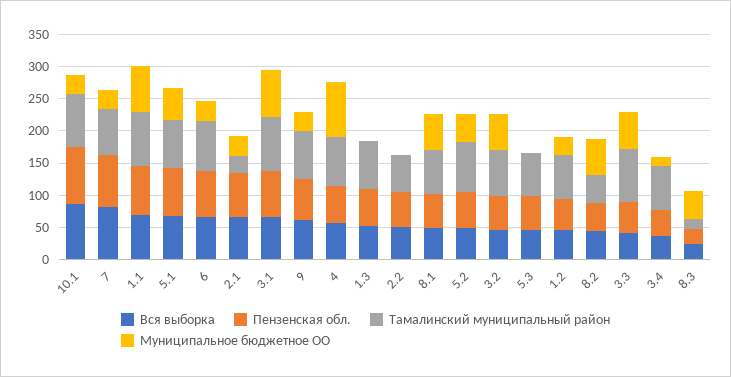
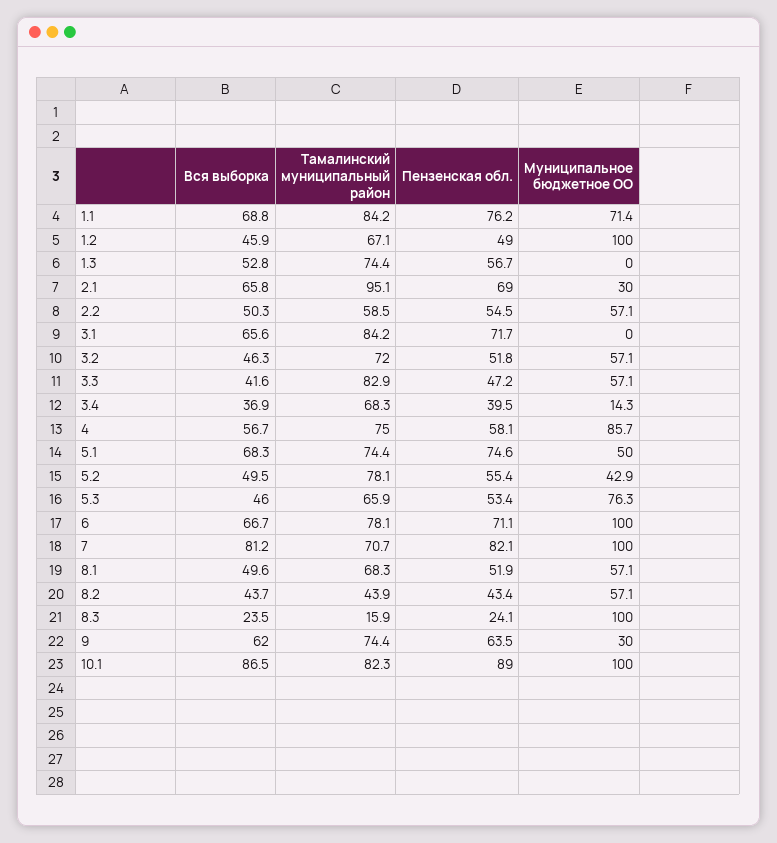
  {
    "Вся выборка": {
      "10.1": 86.5,
      "7": 81.2,
      "1.1": 68.8,
      "5.1": 68.3,
      "6": 66.7,
      "2.1": 65.8,
      "3.1": 65.6,
      "9": 62,
      "4": 56.7,
      "1.3": 52.8,
      "2.2": 50.3,
      "8.1": 49.6,
      "5.2": 49.5,
      "3.2": 46.3,
      "5.3": 46,
      "1.2": 45.9,
      "8.2": 43.7,
      "3.3": 41.6,
      "3.4": 36.9,
      "8.3": 23.5
    },
    "Пензенская обл.": {
      "10.1": 89,
      "7": 82.1,
      "1.1": 76.2,
      "5.1": 74.6,
      "6": 71.1,
      "2.1": 69,
      "3.1": 71.7,
      "9": 63.5,
      "4": 58.1,
      "1.3": 56.7,
      "2.2": 54.5,
      "8.1": 51.9,
      "5.2": 55.4,
      "3.2": 51.8,
      "5.3": 53.4,
      "1.2": 49,
      "8.2": 43.4,
      "3.3": 47.2,
      "3.4": 39.5,
      "8.3": 24.1
    },
    "Тамалинский муниципальный район": {
      "10.1": 82.3,
      "7": 70.7,
      "1.1": 84.2,
      "5.1": 74.4,
      "6": 78.1,
-     "2.1": 25,
+     "2.1": 95.1,
      "3.1": 84.2,
      "9": 74.4,
      "4": 75,
      "1.3": 74.4,
      "2.2": 58.5,
      "8.1": 68.3,
      "5.2": 78.1,
      "3.2": 72,
      "5.3": 65.9,
      "1.2": 67.1,
      "8.2": 43.9,
      "3.3": 82.9,
      "3.4": 68.3,
      "8.3": 15.9
    },
    "Муниципальное бюджетное ОО": {
-     "10.1": 25,
+     "10.1": 100,
-     "7": 25,
+     "7": 100,
      "1.1": 71.4,
      "5.1": 50,
-     "6": 25,
+     "6": 100,
      "2.1": 30,
-     "3.1": 75,
+     "3.1": 0,
      "9": 30,
      "4": 85.7,
      "1.3": 0,
-     "2.2": 0,
+     "2.2": 57.1,
      "8.1": 57.1,
      "5.2": 42.9,
      "3.2": 57.1,
-     "5.3": 0,
+     "5.3": 76.3,
-     "1.2": 25,
+     "1.2": 100,
      "8.2": 57.1,
      "3.3": 57.1,
      "3.4": 14.3,
-     "8.3": 50
+     "8.3": 100
    }
  }

